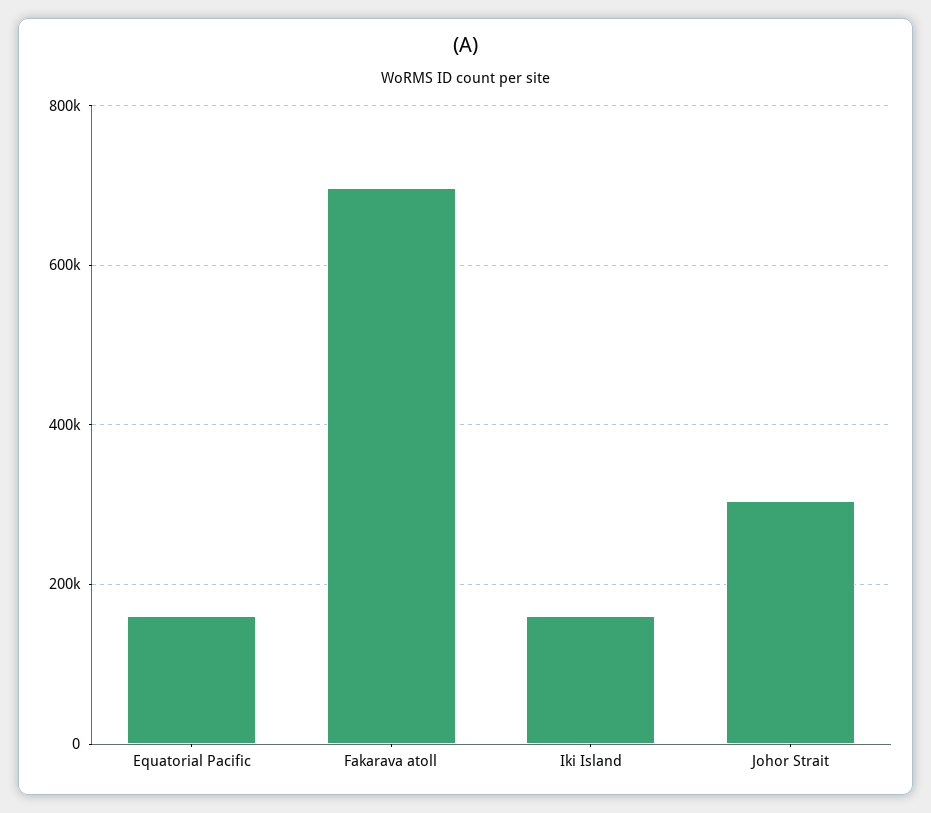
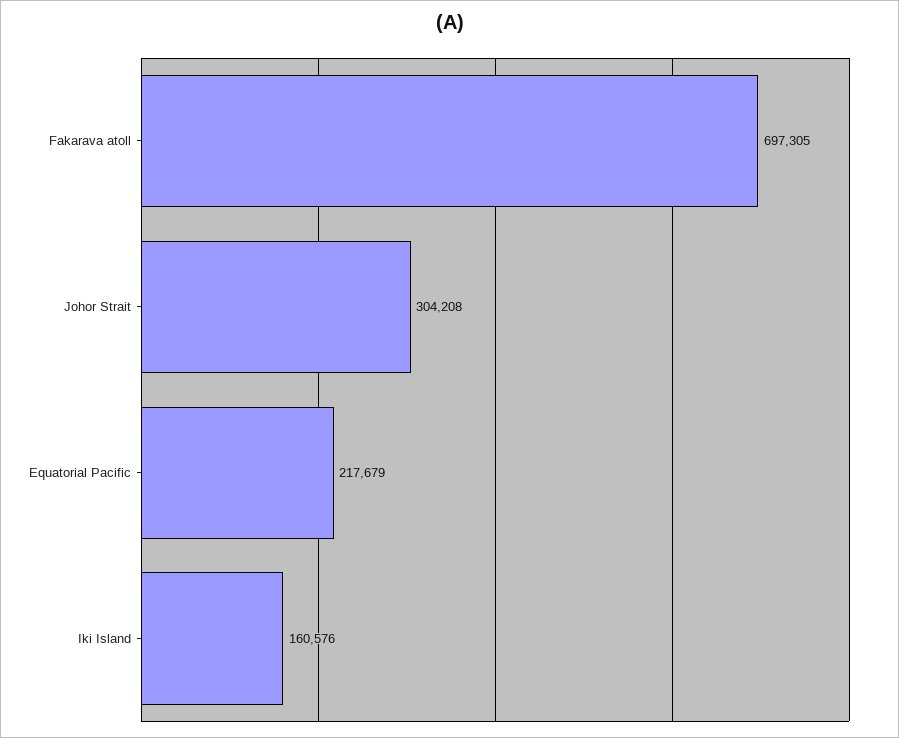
  {
-   "Equatorial Pacific": 160000,
+   "Equatorial Pacific": 217679,
    "Fakarava atoll": 697305,
    "Iki Island": 160576,
    "Johor Strait": 304208
  }

